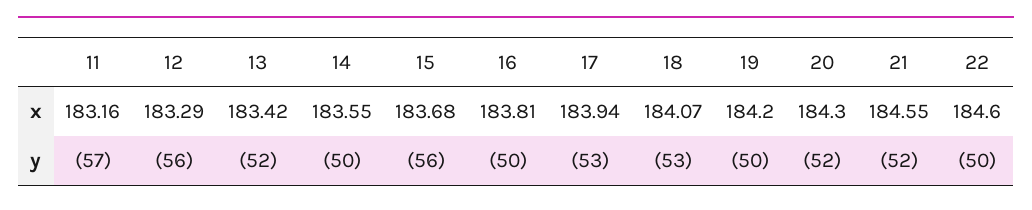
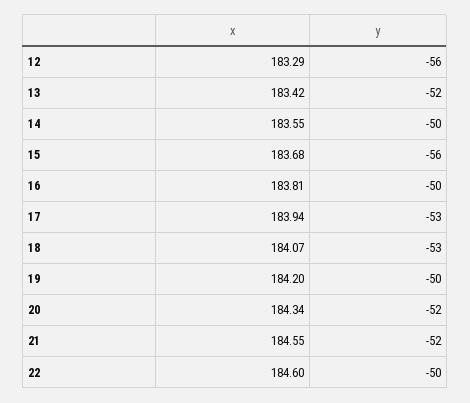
  {
-   "11": {
-     "x": 183.16,
-     "y": -57
-   },
    "12": {
      "x": 183.29,
      "y": -56
    },
    "13": {
      "x": 183.42,
      "y": -52
    },
    "14": {
      "x": 183.55,
      "y": -50
    },
    "15": {
      "x": 183.68,
      "y": -56
    },
    "16": {
      "x": 183.81,
      "y": -50
    },
    "17": {
      "x": 183.94,
      "y": -53
    },
    "18": {
      "x": 184.07,
      "y": -53
    },
    "19": {
      "x": 184.2,
      "y": -50
    },
    "20": {
-     "x": 184.3,
+     "x": 184.34,
      "y": -52
    },
    "21": {
      "x": 184.55,
      "y": -52
    },
    "22": {
      "x": 184.6,
      "y": -50
    }
  }

